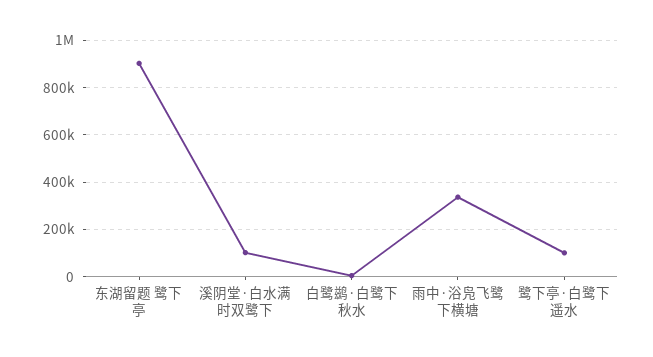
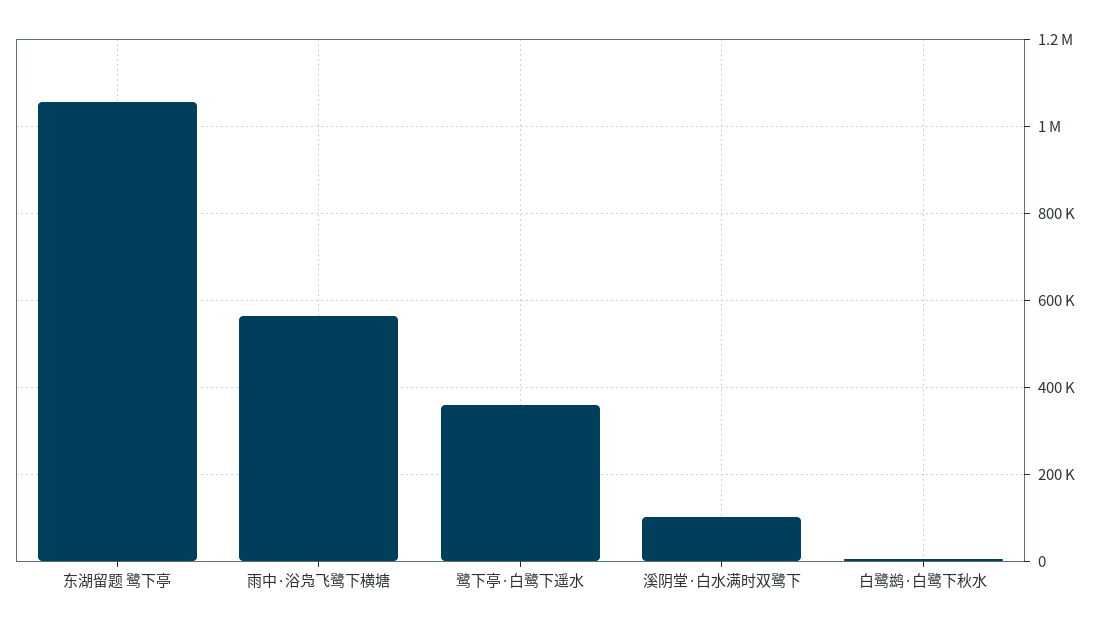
  {
-   "东湖留题 鹭下亭": 900000,
+   "东湖留题 鹭下亭": 1060000,
    "溪阴堂·白水满时双鹭下": 100000,
    "白鹭鹚·白鹭下秋水": 0,
-   "雨中·浴凫飞鹭下横塘": 350000,
+   "雨中·浴凫飞鹭下横塘": 560000,
-   "鹭下亭·白鹭下遥水": 100000
+   "鹭下亭·白鹭下遥水": 360000
  }

